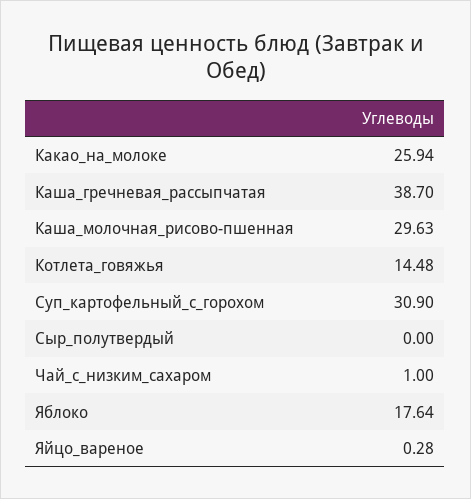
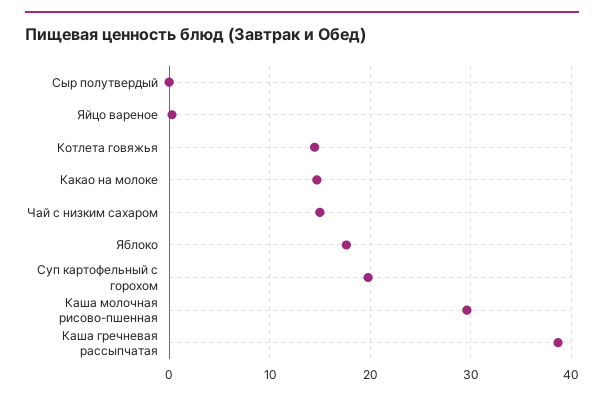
  {
-   "Какао_на_молоке": 25.94,
+   "Какао_на_молоке": 15,
    "Каша_гречневая_рассыпчатая": 38.7,
    "Каша_молочная_рисово-пшенная": 29.63,
    "Котлета_говяжья": 14.48,
-   "Суп_картофельный_с_горохом": 30.9,
+   "Суп_картофельный_с_горохом": 20,
    "Сыр_полутвердый": 0,
-   "Чай_с_низким_сахаром": 1,
+   "Чай_с_низким_сахаром": 15,
    "Яблоко": 17.64,
    "Яйцо_вареное": 0.28
  }

